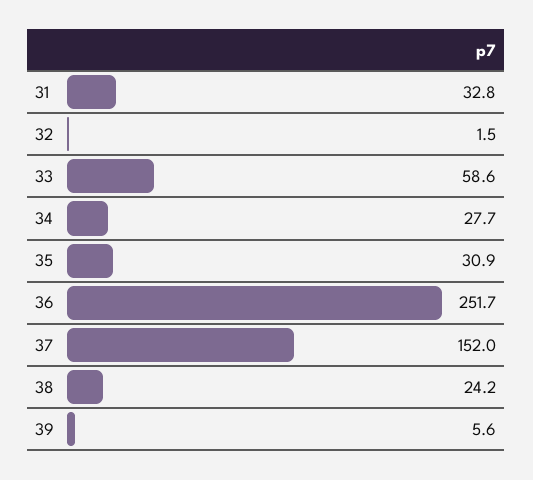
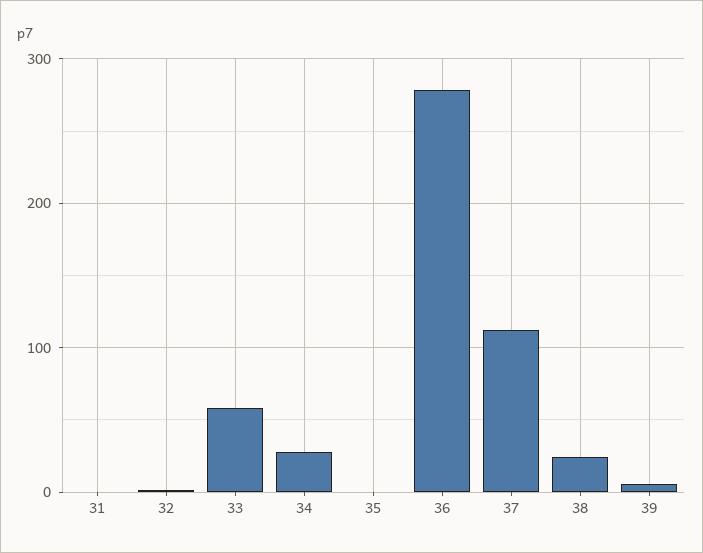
  {
-   "31": 32.8,
+   "31": 0,
    "32": 1.5,
    "33": 58.6,
    "34": 27.7,
-   "35": 30.9,
+   "35": 0,
-   "36": 251.7,
+   "36": 280,
-   "37": 152,
+   "37": 110,
    "38": 24.2,
    "39": 5.6
  }

